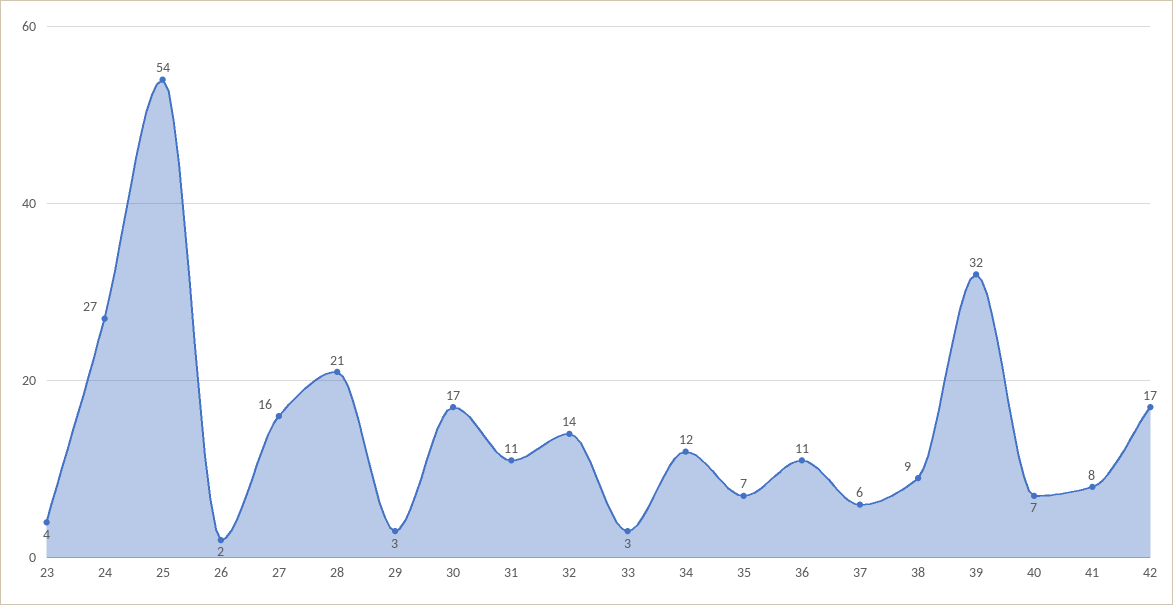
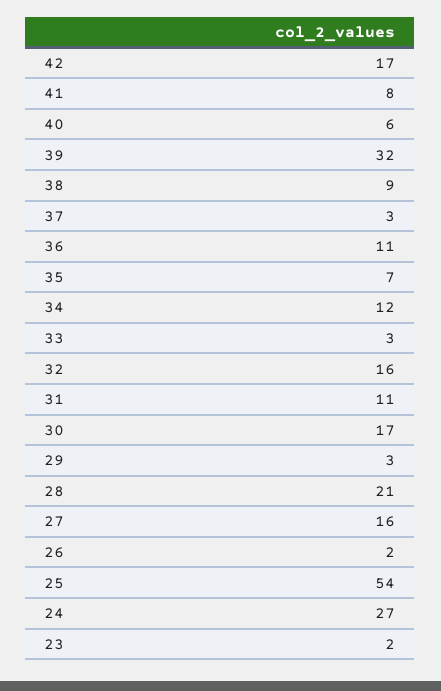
  {
-   "23": 4,
+   "23": 2,
    "24": 27,
    "25": 54,
    "26": 2,
    "27": 16,
    "28": 21,
    "29": 3,
    "30": 17,
    "31": 11,
-   "32": 14,
+   "32": 16,
    "33": 3,
    "34": 12,
    "35": 7,
    "36": 11,
-   "37": 6,
+   "37": 3,
    "38": 9,
    "39": 32,
-   "40": 7,
+   "40": 6,
    "41": 8,
    "42": 17
  }

